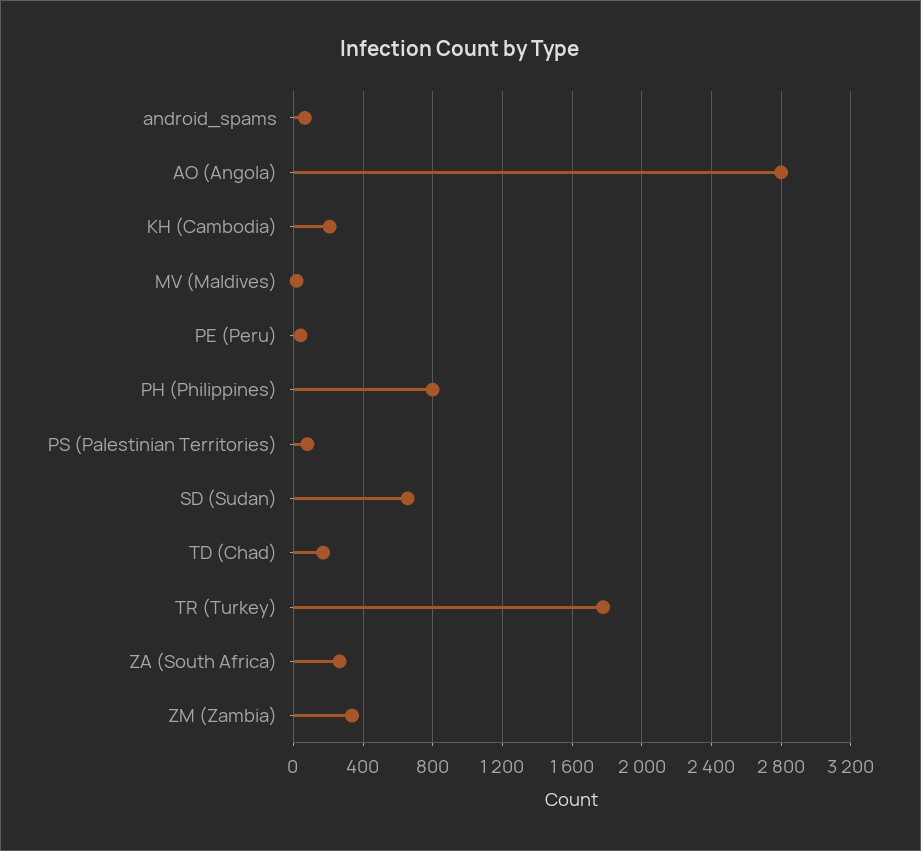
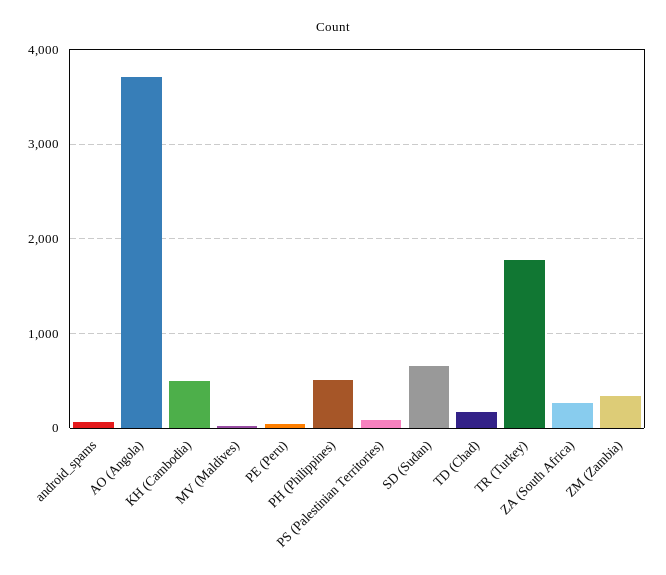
  {
    "android_spams": 50,
-   "AO (Angola)": 2800,
+   "AO (Angola)": 3700,
-   "KH (Cambodia)": 200,
+   "KH (Cambodia)": 500,
    "MV (Maldives)": 0,
    "PE (Peru)": 50,
-   "PH (Philippines)": 800,
+   "PH (Philippines)": 500,
    "PS (Palestinian Territories)": 100,
    "SD (Sudan)": 650,
    "TD (Chad)": 150,
    "TR (Turkey)": 1800,
    "ZA (South Africa)": 250,
    "ZM (Zambia)": 350
  }

